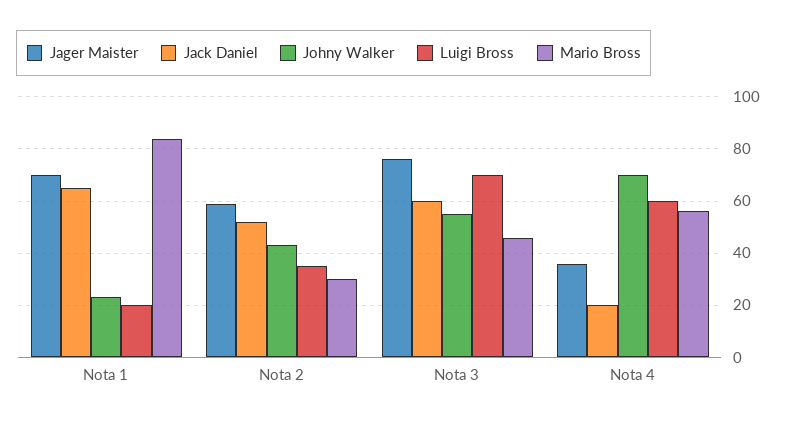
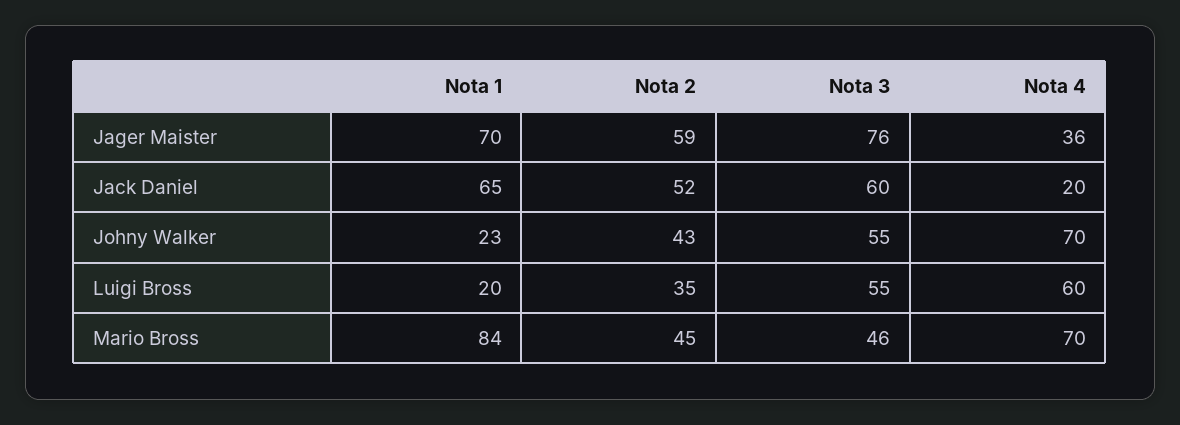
  {
    "Jager Maister": {
      "Nota 1": 70,
      "Nota 2": 59,
      "Nota 3": 76,
      "Nota 4": 36
    },
    "Jack Daniel": {
      "Nota 1": 65,
      "Nota 2": 52,
      "Nota 3": 60,
      "Nota 4": 20
    },
    "Johny Walker": {
      "Nota 1": 23,
      "Nota 2": 43,
      "Nota 3": 55,
      "Nota 4": 70
    },
    "Luigi Bross": {
      "Nota 1": 20,
      "Nota 2": 35,
-     "Nota 3": 70,
+     "Nota 3": 55,
      "Nota 4": 60
    },
    "Mario Bross": {
      "Nota 1": 84,
-     "Nota 2": 30,
+     "Nota 2": 45,
      "Nota 3": 46,
-     "Nota 4": 55
+     "Nota 4": 70
    }
  }

